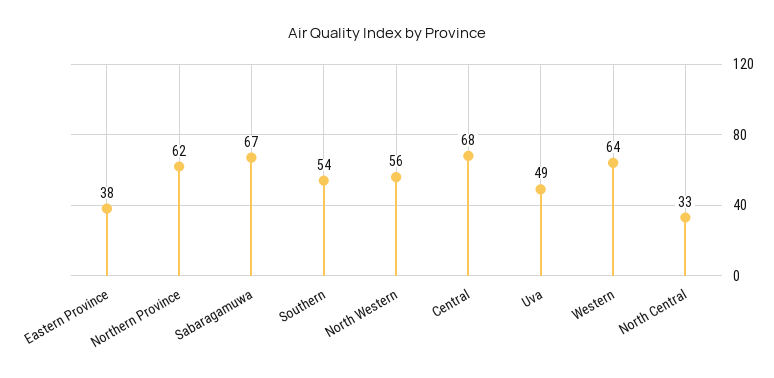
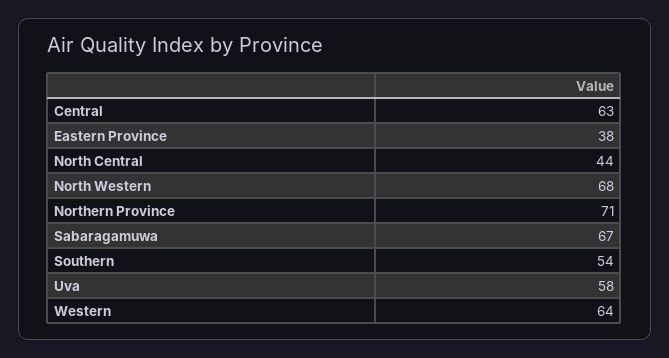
  {
    "Eastern Province": 38,
-   "Northern Province": 62,
+   "Northern Province": 71,
    "Sabaragamuwa": 67,
    "Southern": 54,
-   "North Western": 56,
+   "North Western": 68,
-   "Central": 68,
+   "Central": 63,
-   "Uva": 49,
+   "Uva": 58,
    "Western": 64,
-   "North Central": 33
+   "North Central": 44
  }

